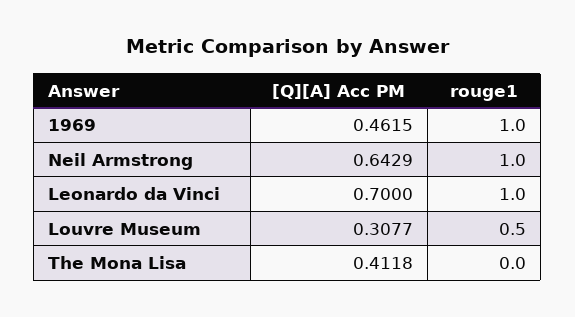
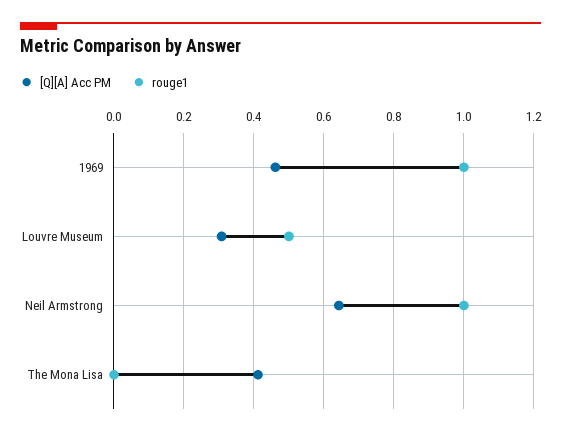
  {
    "[Q][A] Acc PM": {
      "1969": 0.4615,
      "Neil Armstrong": 0.6429,
-     "Leonardo da Vinci": 0.7,
      "Louvre Museum": 0.3077,
      "The Mona Lisa": 0.4118
    },
    "rouge1": {
      "1969": 1,
      "Neil Armstrong": 1,
-     "Leonardo da Vinci": 1,
      "Louvre Museum": 0.5,
      "The Mona Lisa": 0
    }
  }

